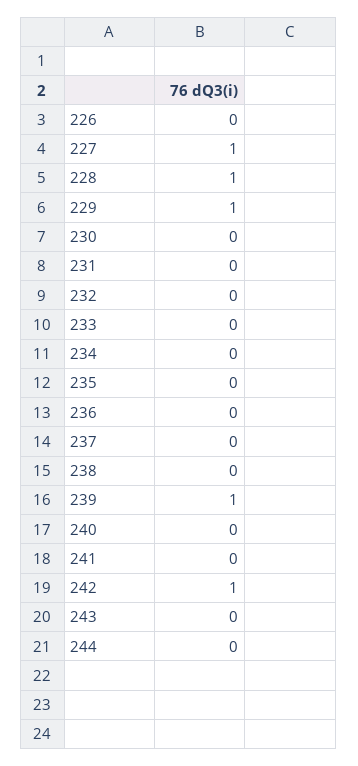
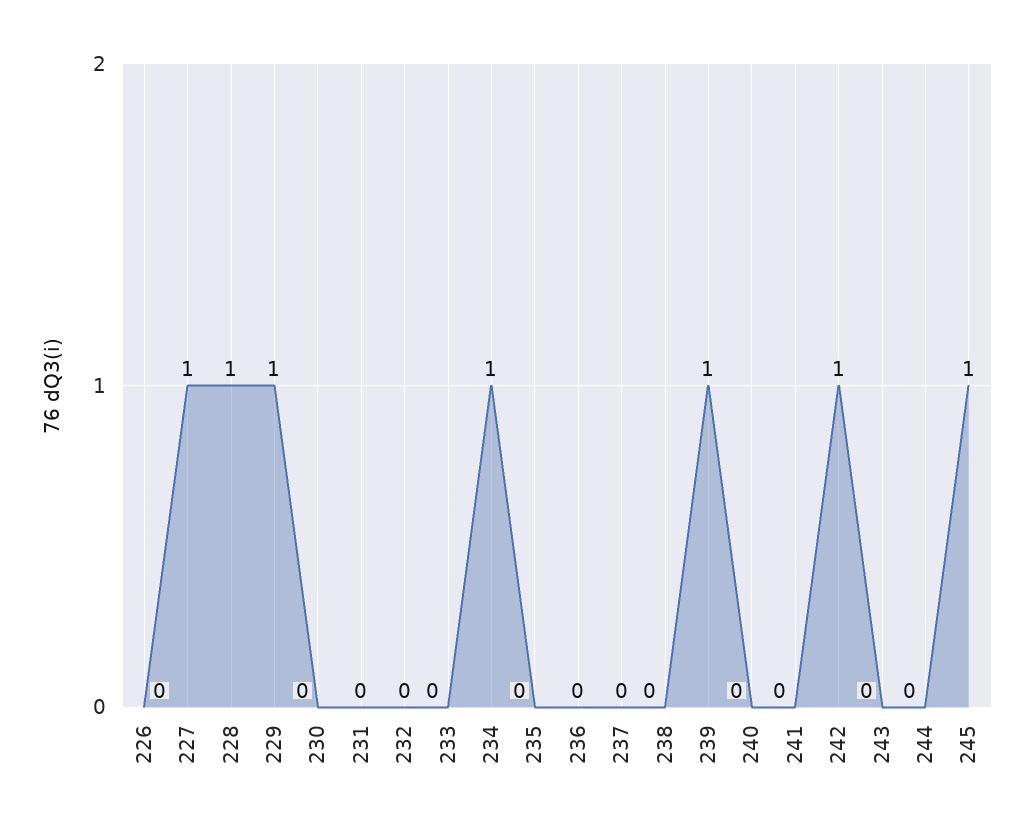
  {
    "226": 0,
    "227": 1,
    "228": 1,
    "229": 1,
    "230": 0,
    "231": 0,
    "232": 0,
    "233": 0,
-   "234": 0,
+   "234": 1,
    "235": 0,
    "236": 0,
    "237": 0,
    "238": 0,
    "239": 1,
    "240": 0,
    "241": 0,
    "242": 1,
    "243": 0,
-   "244": 0
+   "244": 0,
+   "245": 1
  }

